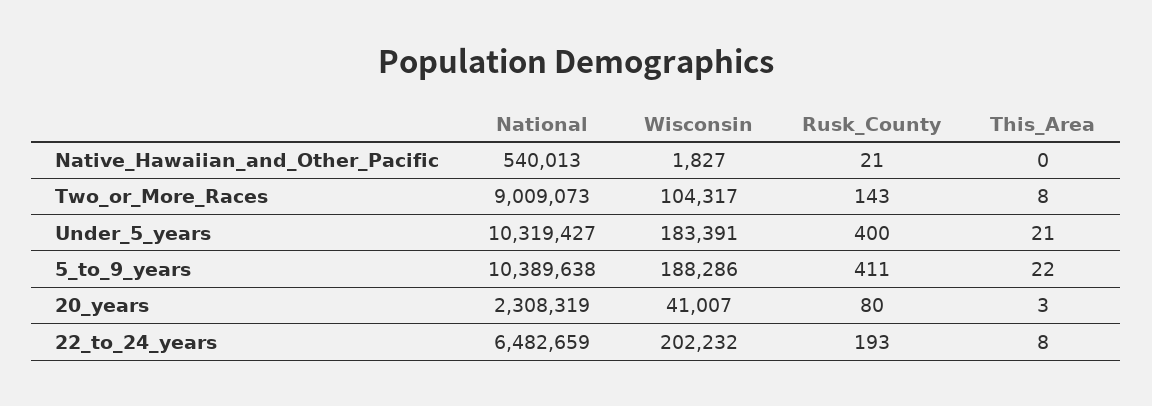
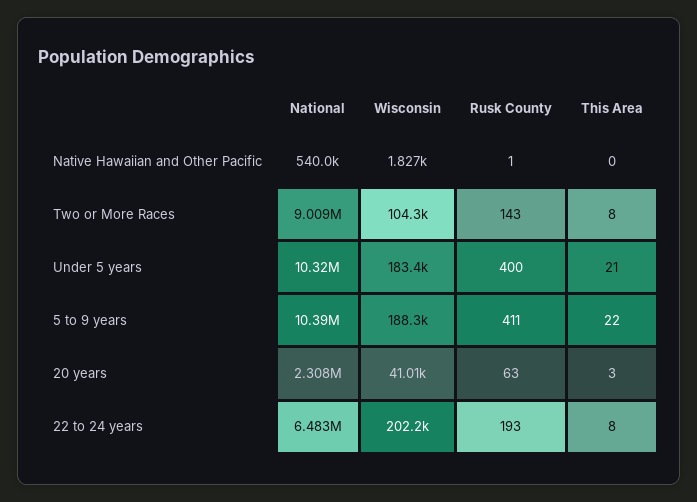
  {
    "National": {
      "Native_Hawaiian_and_Other_Pacific": 540013,
      "Two_or_More_Races": 9009073,
      "Under_5_years": 10319427,
      "5_to_9_years": 10389638,
      "20_years": 2308319,
      "22_to_24_years": 6482659
    },
    "Wisconsin": {
      "Native_Hawaiian_and_Other_Pacific": 1827,
      "Two_or_More_Races": 104317,
      "Under_5_years": 183391,
      "5_to_9_years": 188286,
      "20_years": 41007,
      "22_to_24_years": 202232
    },
    "Rusk_County": {
-     "Native_Hawaiian_and_Other_Pacific": 21,
+     "Native_Hawaiian_and_Other_Pacific": 1,
      "Two_or_More_Races": 143,
      "Under_5_years": 400,
      "5_to_9_years": 411,
-     "20_years": 80,
+     "20_years": 63,
      "22_to_24_years": 193
    },
    "This_Area": {
      "Native_Hawaiian_and_Other_Pacific": 0,
      "Two_or_More_Races": 8,
      "Under_5_years": 21,
      "5_to_9_years": 22,
      "20_years": 3,
      "22_to_24_years": 8
    }
  }

